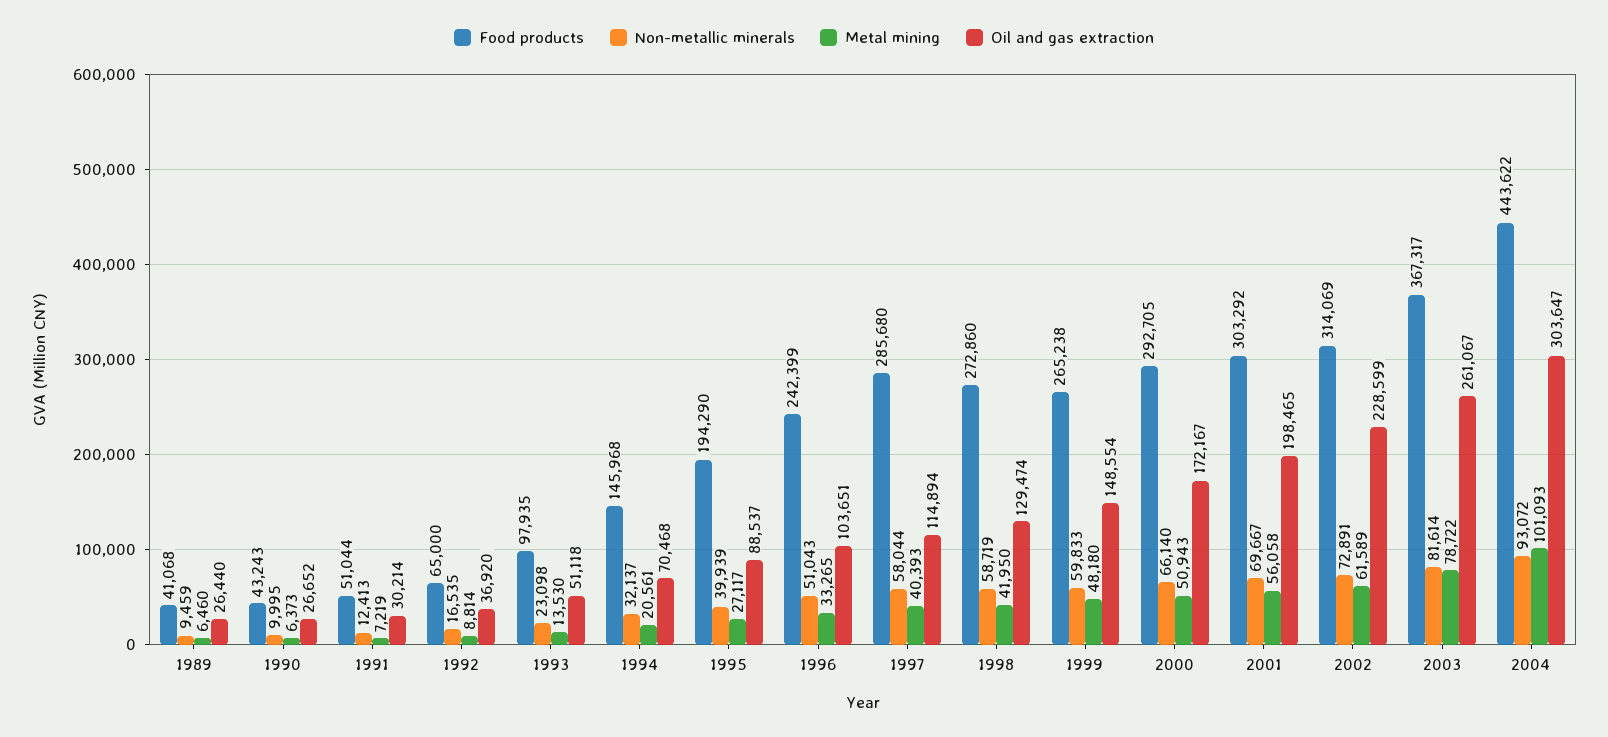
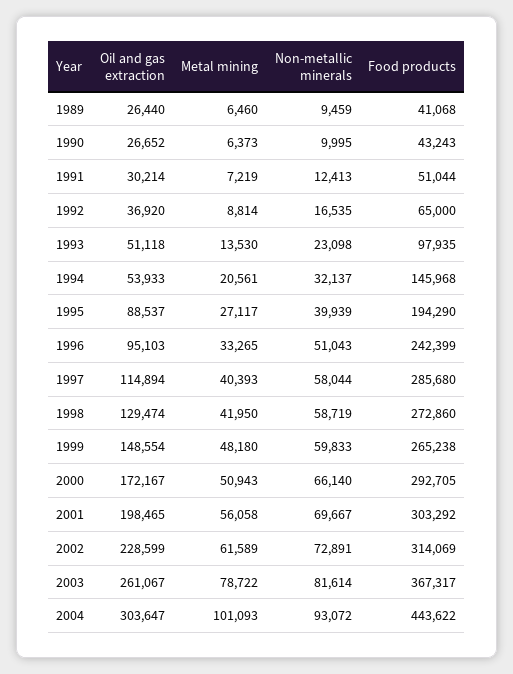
  {
    "Food products": {
      "1989": 41068,
      "1990": 43243,
      "1991": 51044,
      "1992": 65000,
      "1993": 97935,
      "1994": 145968,
      "1995": 194290,
      "1996": 242399,
      "1997": 285680,
      "1998": 272860,
      "1999": 265238,
      "2000": 292705,
      "2001": 303292,
      "2002": 314069,
      "2003": 367317,
      "2004": 443622
    },
    "Non-metallic minerals": {
      "1989": 9459,
      "1990": 9995,
      "1991": 12413,
      "1992": 16535,
      "1993": 23098,
      "1994": 32137,
      "1995": 39939,
      "1996": 51043,
      "1997": 58044,
      "1998": 58719,
      "1999": 59833,
      "2000": 66140,
      "2001": 69667,
      "2002": 72891,
      "2003": 81614,
      "2004": 93072
    },
    "Metal mining": {
      "1989": 6460,
      "1990": 6373,
      "1991": 7219,
      "1992": 8814,
      "1993": 13530,
      "1994": 20561,
      "1995": 27117,
      "1996": 33265,
      "1997": 40393,
      "1998": 41950,
      "1999": 48180,
      "2000": 50943,
      "2001": 56058,
      "2002": 61589,
      "2003": 78722,
      "2004": 101093
    },
    "Oil and gas extraction": {
      "1989": 26440,
      "1990": 26652,
      "1991": 30214,
      "1992": 36920,
      "1993": 51118,
-     "1994": 70468,
+     "1994": 53933,
      "1995": 88537,
-     "1996": 103651,
+     "1996": 95103,
      "1997": 114894,
      "1998": 129474,
      "1999": 148554,
      "2000": 172167,
      "2001": 198465,
      "2002": 228599,
      "2003": 261067,
      "2004": 303647
    }
  }

